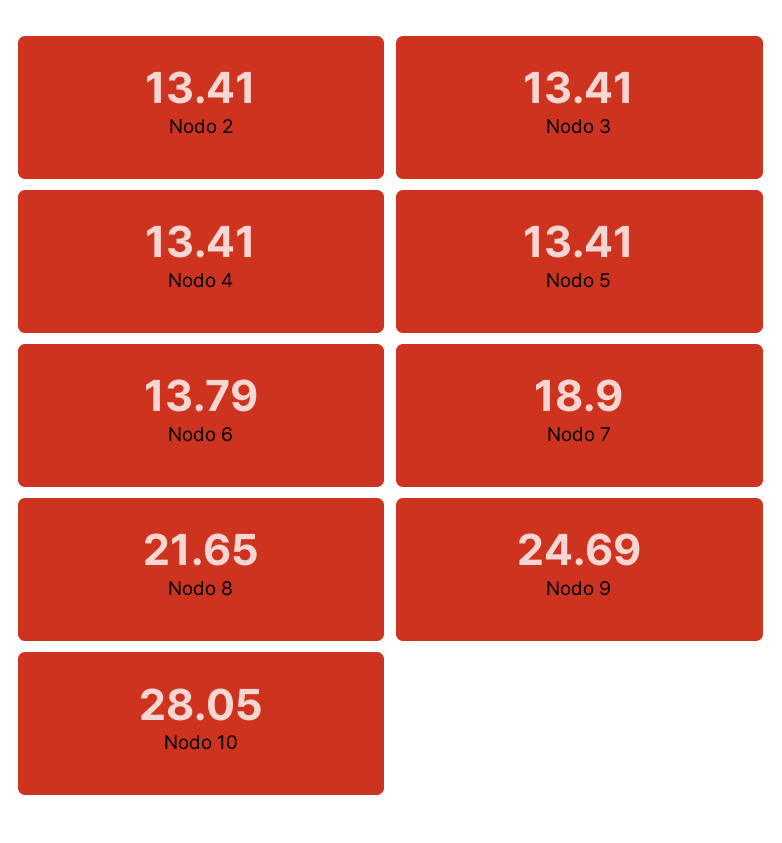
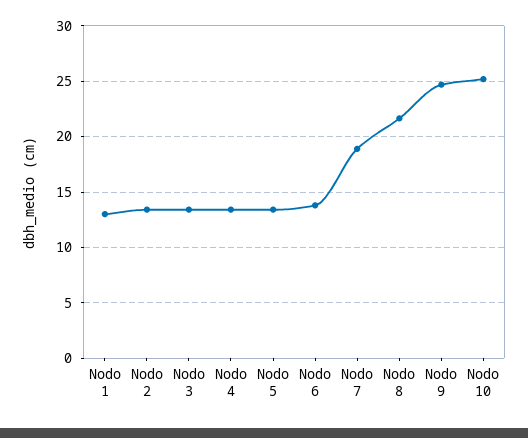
  {
    "Nodo 2": 13.41,
    "Nodo 3": 13.41,
    "Nodo 4": 13.41,
    "Nodo 5": 13.41,
    "Nodo 6": 13.79,
    "Nodo 7": 18.9,
    "Nodo 8": 21.65,
    "Nodo 9": 24.69,
-   "Nodo 10": 28.05
+   "Nodo 10": 25,
+   "Nodo 1": 13
  }

